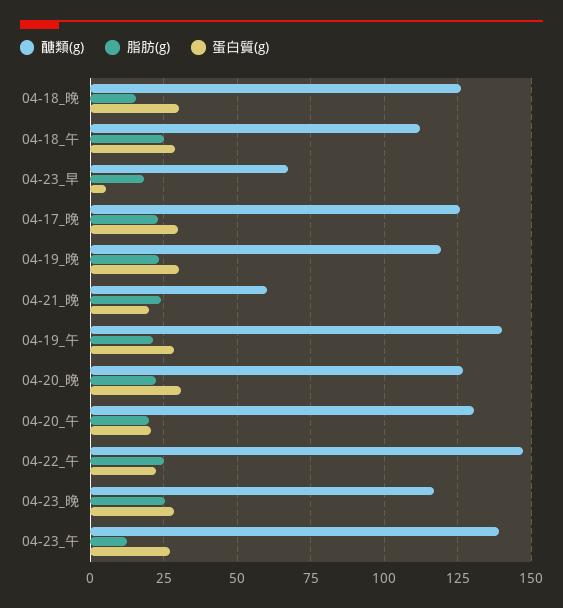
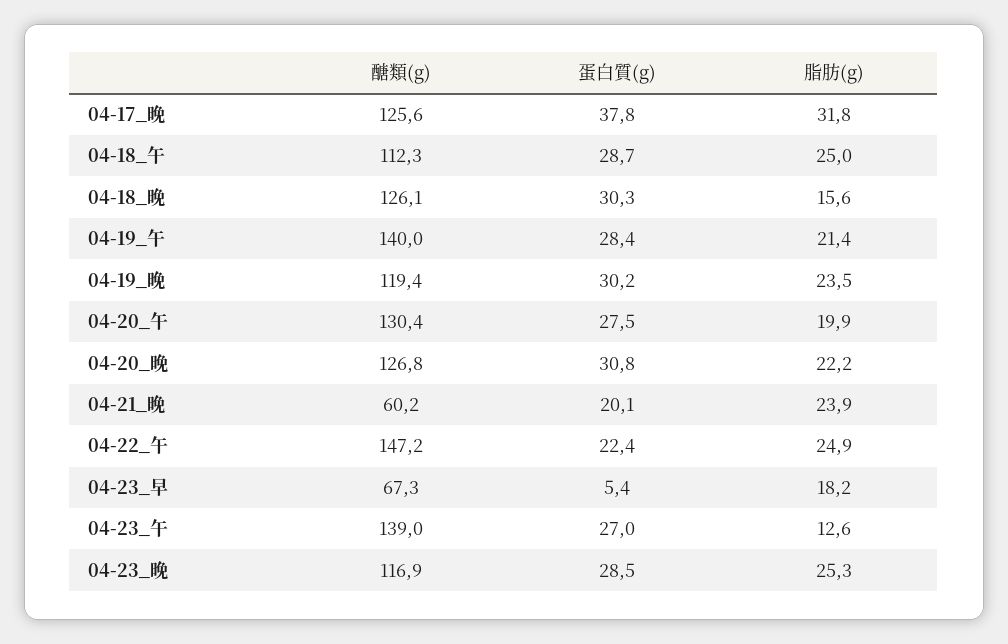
  {
    "醣類(g)": {
      "04-18_晚": 126.1,
      "04-18_午": 112.3,
      "04-23_早": 67.3,
      "04-17_晚": 125.6,
      "04-19_晚": 119.4,
      "04-21_晚": 60.2,
      "04-19_午": 140,
      "04-20_晚": 126.8,
      "04-20_午": 130.4,
      "04-22_午": 147.2,
      "04-23_晚": 116.9,
      "04-23_午": 139
    },
    "脂肪(g)": {
      "04-18_晚": 15.6,
      "04-18_午": 25,
      "04-23_早": 18.2,
-     "04-17_晚": 22.5,
+     "04-17_晚": 31.8,
      "04-19_晚": 23.5,
      "04-21_晚": 23.9,
      "04-19_午": 21.4,
      "04-20_晚": 22.2,
      "04-20_午": 19.9,
      "04-22_午": 24.9,
      "04-23_晚": 25.3,
      "04-23_午": 12.6
    },
    "蛋白質(g)": {
      "04-18_晚": 30.3,
      "04-18_午": 28.7,
      "04-23_早": 5.4,
-     "04-17_晚": 30,
+     "04-17_晚": 37.8,
      "04-19_晚": 30.2,
      "04-21_晚": 20.1,
      "04-19_午": 28.4,
      "04-20_晚": 30.8,
-     "04-20_午": 20,
+     "04-20_午": 27.5,
      "04-22_午": 22.4,
      "04-23_晚": 28.5,
      "04-23_午": 27
    }
  }

